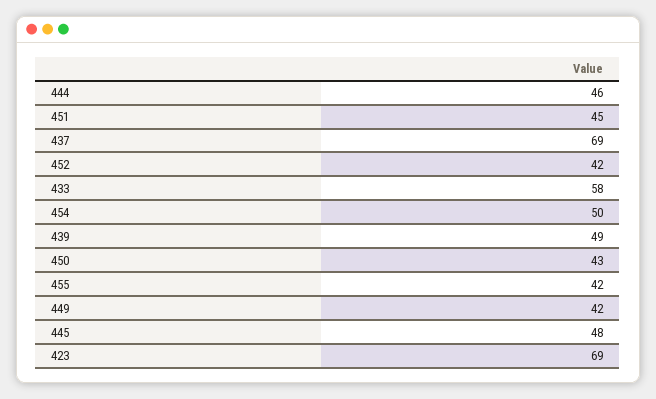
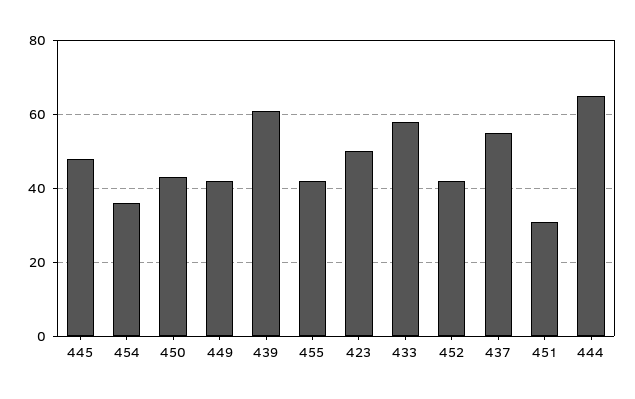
  {
-   "444": 46,
+   "444": 65,
-   "451": 45,
+   "451": 30,
-   "437": 69,
+   "437": 55,
    "452": 42,
    "433": 58,
-   "454": 50,
+   "454": 35,
-   "439": 49,
+   "439": 60,
    "450": 43,
    "455": 42,
    "449": 42,
    "445": 48,
-   "423": 69
+   "423": 50
  }

